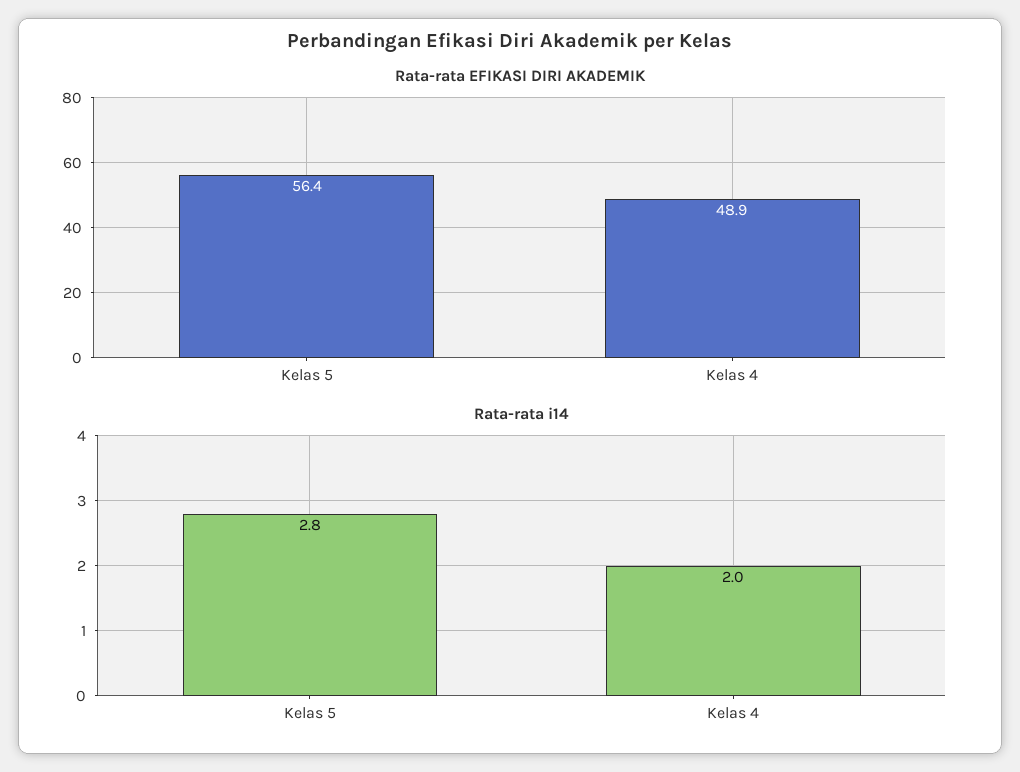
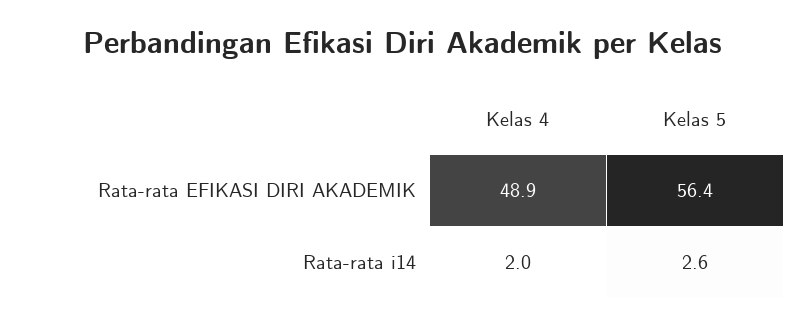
  {
    "Rata-rata EFIKASI DIRI AKADEMIK": {
      "Kelas 5": 56.4,
      "Kelas 4": 48.9
    },
    "Rata-rata i14": {
-     "Kelas 5": 2.8,
+     "Kelas 5": 2.6,
      "Kelas 4": 2
    }
  }

